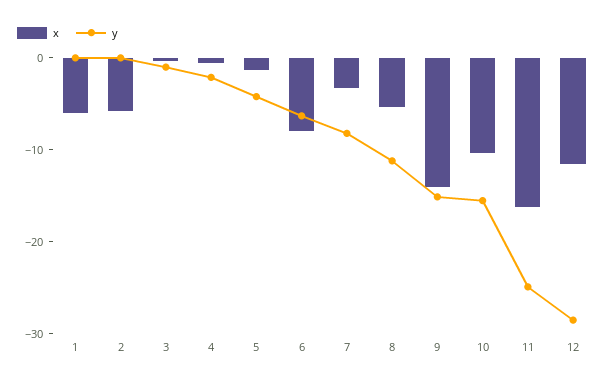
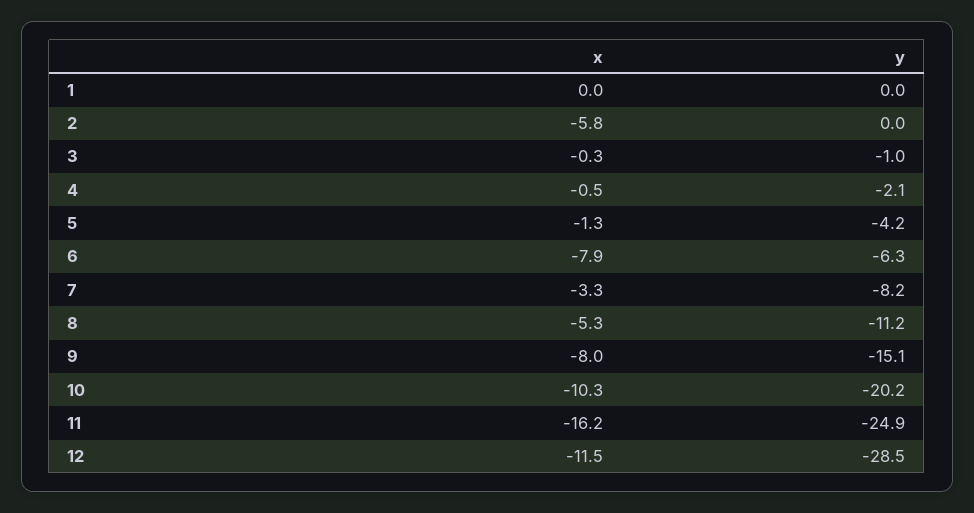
  {
    "x": {
-     "1": -6,
+     "1": 0,
      "2": -5.8,
      "3": -0.3,
      "4": -0.5,
      "5": -1.3,
      "6": -7.9,
      "7": -3.3,
      "8": -5.3,
-     "9": -14,
+     "9": -8,
      "10": -10.3,
      "11": -16.2,
      "12": -11.5
    },
    "y": {
      "1": 0,
      "2": 0,
      "3": -1,
      "4": -2.1,
      "5": -4.2,
      "6": -6.3,
      "7": -8.2,
      "8": -11.2,
      "9": -15.1,
-     "10": -16,
+     "10": -20.2,
      "11": -24.9,
      "12": -28.5
    }
  }

